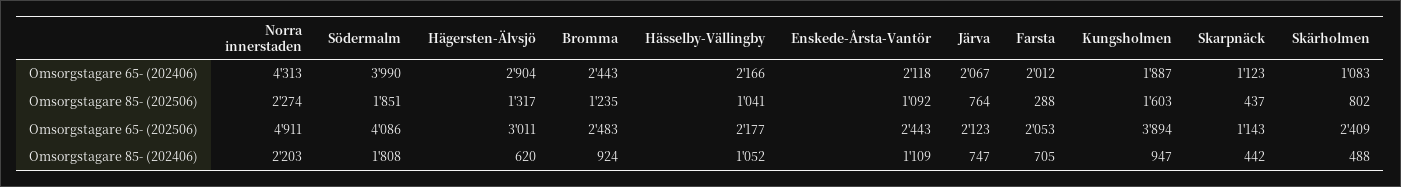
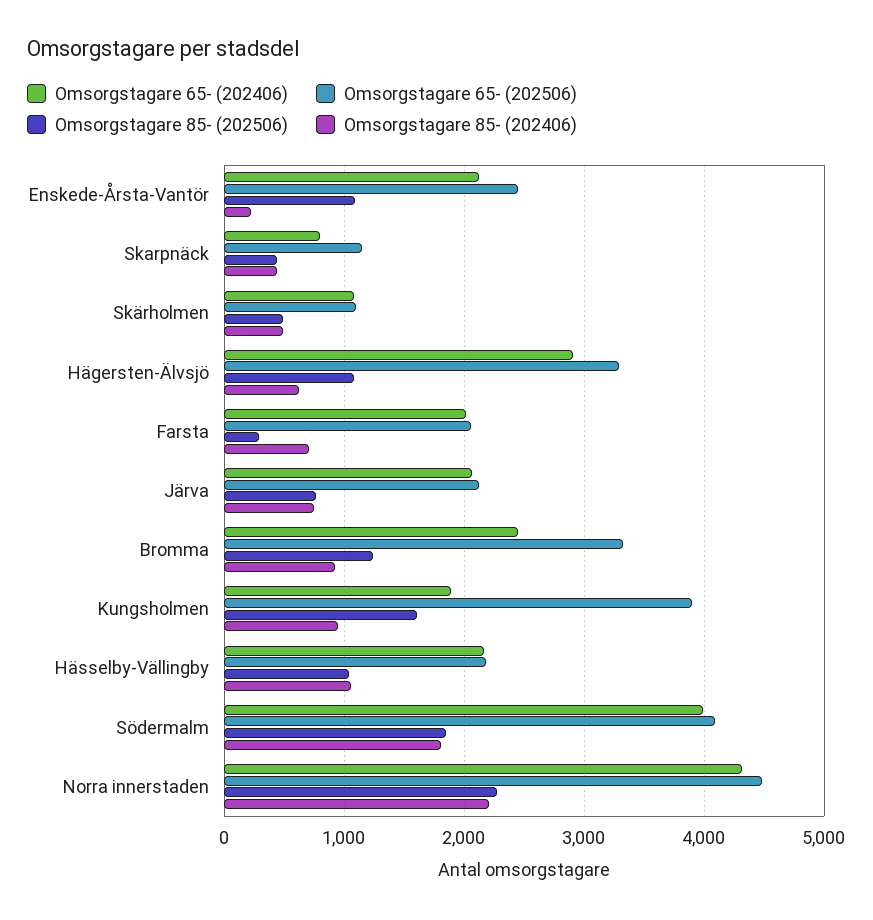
  {
    "Omsorgstagare 65- (202406)": {
      "Norra innerstaden": 4313,
      "Södermalm": 3990,
      "Hägersten-Älvsjö": 2904,
      "Bromma": 2443,
      "Hässelby-Vällingby": 2166,
      "Enskede-Årsta-Vantör": 2118,
      "Järva": 2067,
      "Farsta": 2012,
      "Kungsholmen": 1887,
-     "Skarpnäck": 1123,
+     "Skarpnäck": 800,
      "Skärholmen": 1083
    },
    "Omsorgstagare 85- (202506)": {
      "Norra innerstaden": 2274,
      "Södermalm": 1851,
-     "Hägersten-Älvsjö": 1317,
+     "Hägersten-Älvsjö": 1100,
      "Bromma": 1235,
      "Hässelby-Vällingby": 1041,
      "Enskede-Årsta-Vantör": 1092,
      "Järva": 764,
      "Farsta": 288,
      "Kungsholmen": 1603,
      "Skarpnäck": 437,
-     "Skärholmen": 802
+     "Skärholmen": 500
    },
    "Omsorgstagare 65- (202506)": {
-     "Norra innerstaden": 4911,
+     "Norra innerstaden": 4500,
      "Södermalm": 4086,
-     "Hägersten-Älvsjö": 3011,
+     "Hägersten-Älvsjö": 3300,
-     "Bromma": 2483,
+     "Bromma": 3300,
      "Hässelby-Vällingby": 2177,
      "Enskede-Årsta-Vantör": 2443,
      "Järva": 2123,
      "Farsta": 2053,
      "Kungsholmen": 3894,
      "Skarpnäck": 1143,
-     "Skärholmen": 2409
+     "Skärholmen": 1100
    },
    "Omsorgstagare 85- (202406)": {
      "Norra innerstaden": 2203,
      "Södermalm": 1808,
      "Hägersten-Älvsjö": 620,
      "Bromma": 924,
      "Hässelby-Vällingby": 1052,
-     "Enskede-Årsta-Vantör": 1109,
+     "Enskede-Årsta-Vantör": 200,
      "Järva": 747,
      "Farsta": 705,
      "Kungsholmen": 947,
      "Skarpnäck": 442,
      "Skärholmen": 488
    }
  }

